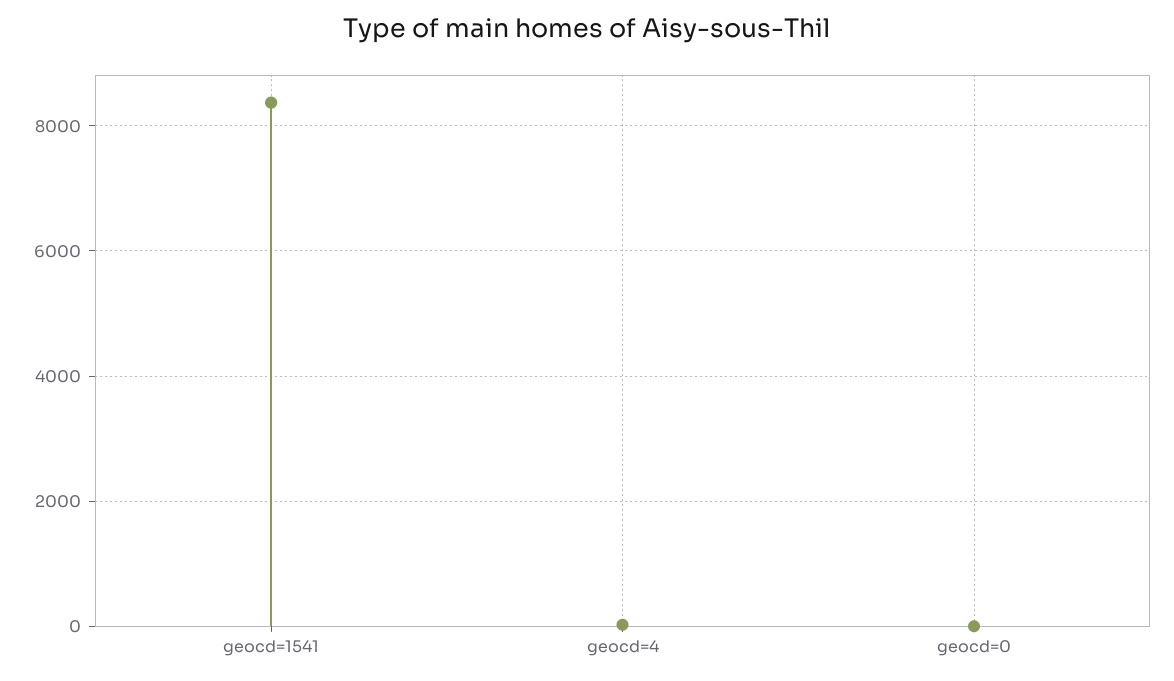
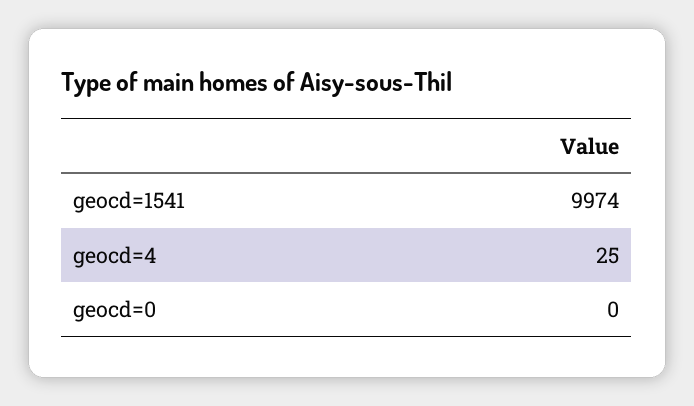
  {
-   "geocd=1541": 8400,
+   "geocd=1541": 9974,
    "geocd=4": 25,
    "geocd=0": 0
  }

